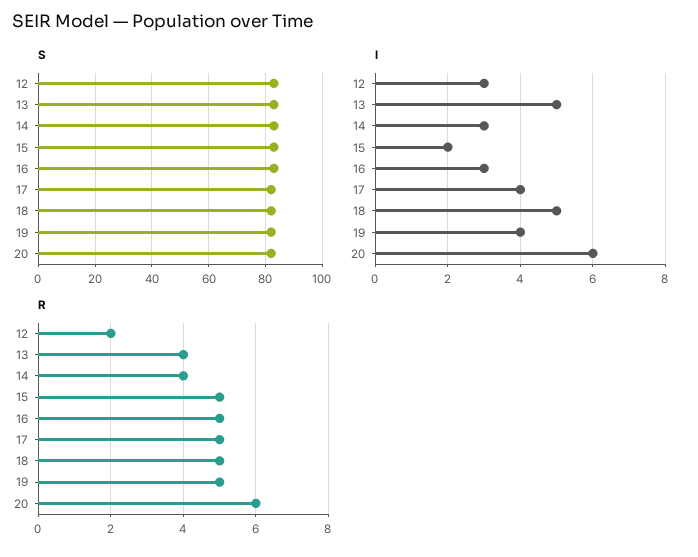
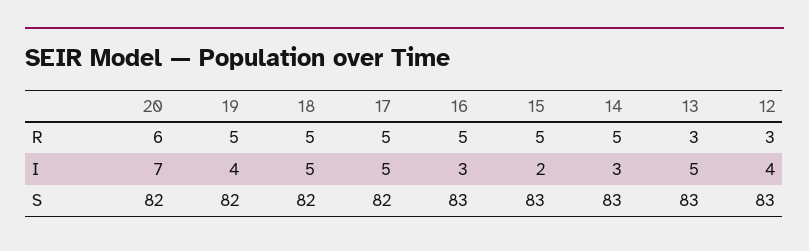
  {
    "S": {
      "12": 83,
      "13": 83,
      "14": 83,
      "15": 83,
      "16": 83,
      "17": 82,
      "18": 82,
      "19": 82,
      "20": 82
    },
    "I": {
-     "12": 3,
+     "12": 4,
      "13": 5,
      "14": 3,
      "15": 2,
      "16": 3,
-     "17": 4,
+     "17": 5,
      "18": 5,
      "19": 4,
-     "20": 6
+     "20": 7
    },
    "R": {
-     "12": 2,
+     "12": 3,
-     "13": 4,
+     "13": 3,
-     "14": 4,
+     "14": 5,
      "15": 5,
      "16": 5,
      "17": 5,
      "18": 5,
      "19": 5,
      "20": 6
    }
  }

